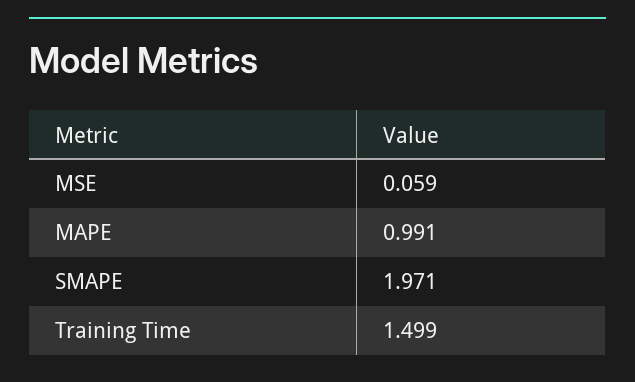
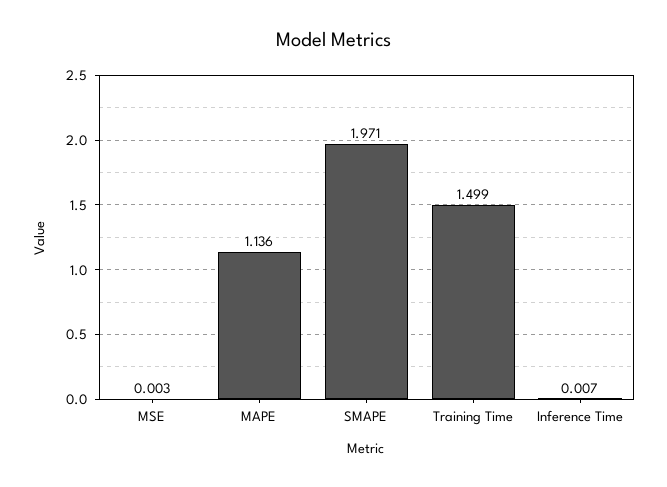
  {
-   "MSE": 0.059,
+   "MSE": 0.003,
-   "MAPE": 0.991,
+   "MAPE": 1.136,
    "SMAPE": 1.971,
-   "Training Time": 1.499
+   "Training Time": 1.499,
+   "Inference Time": 0.007
  }

